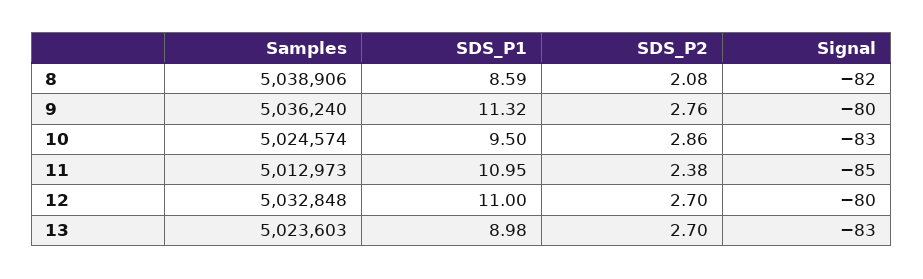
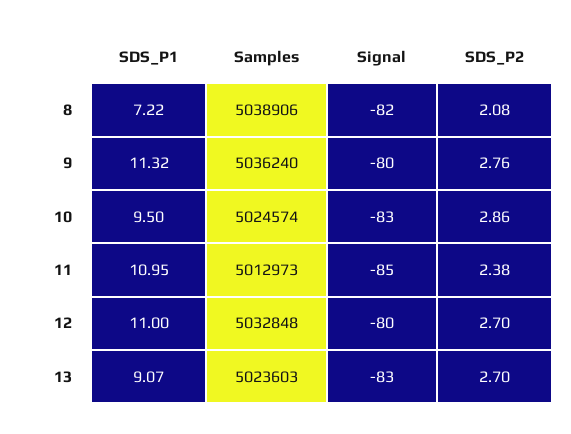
  {
    "Samples": {
      "8": 5038906,
      "9": 5036240,
      "10": 5024574,
      "11": 5012973,
      "12": 5032848,
      "13": 5023603
    },
    "SDS_P1": {
-     "8": 8.59,
+     "8": 7.22,
      "9": 11.32,
      "10": 9.5,
      "11": 10.95,
      "12": 11,
-     "13": 8.98
+     "13": 9.07
    },
    "SDS_P2": {
      "8": 2.08,
      "9": 2.76,
      "10": 2.86,
      "11": 2.38,
      "12": 2.7,
      "13": 2.7
    },
    "Signal": {
      "8": -82,
      "9": -80,
      "10": -83,
      "11": -85,
      "12": -80,
      "13": -83
    }
  }

